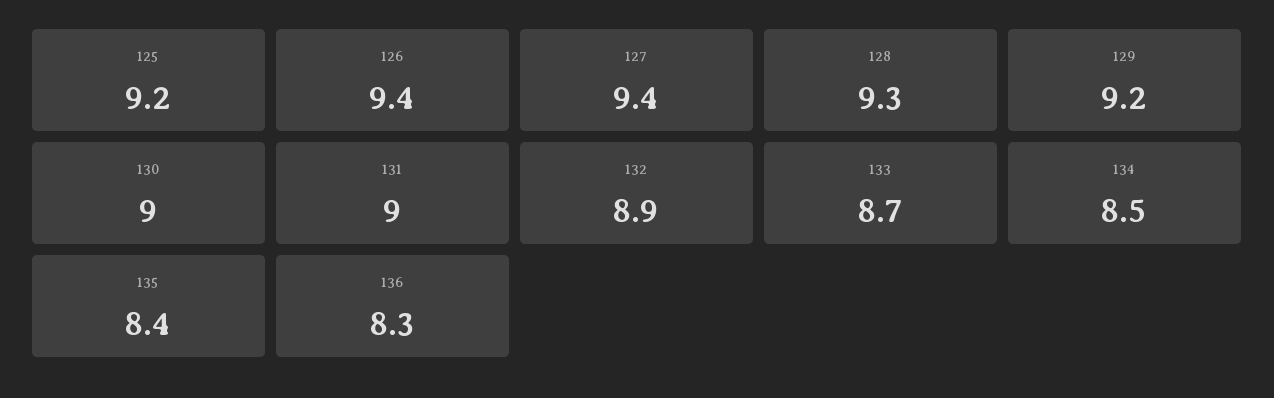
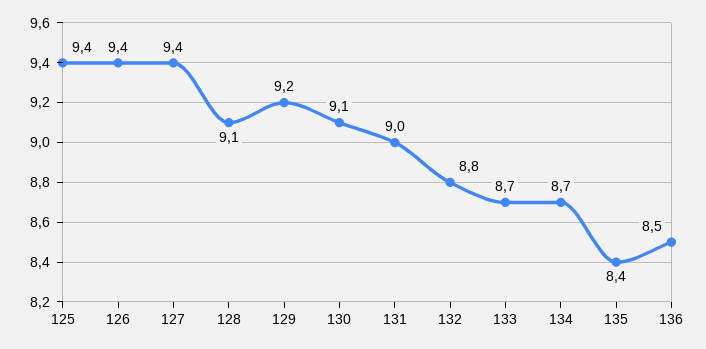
  {
-   "125": 9.2,
+   "125": 9.4,
    "126": 9.4,
    "127": 9.4,
-   "128": 9.3,
+   "128": 9.1,
    "129": 9.2,
-   "130": 9,
+   "130": 9.1,
    "131": 9,
-   "132": 8.9,
+   "132": 8.8,
    "133": 8.7,
-   "134": 8.5,
+   "134": 8.7,
    "135": 8.4,
-   "136": 8.3
+   "136": 8.5
  }

